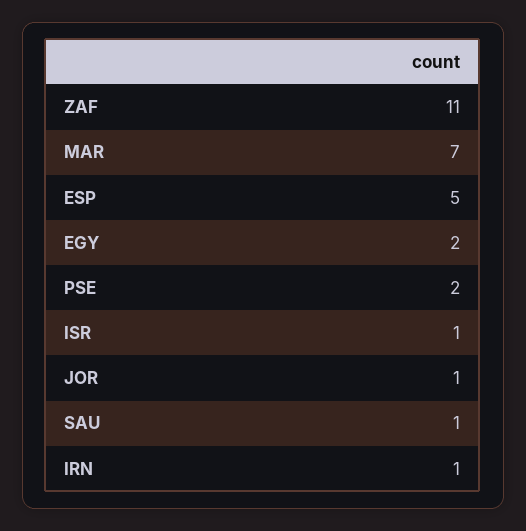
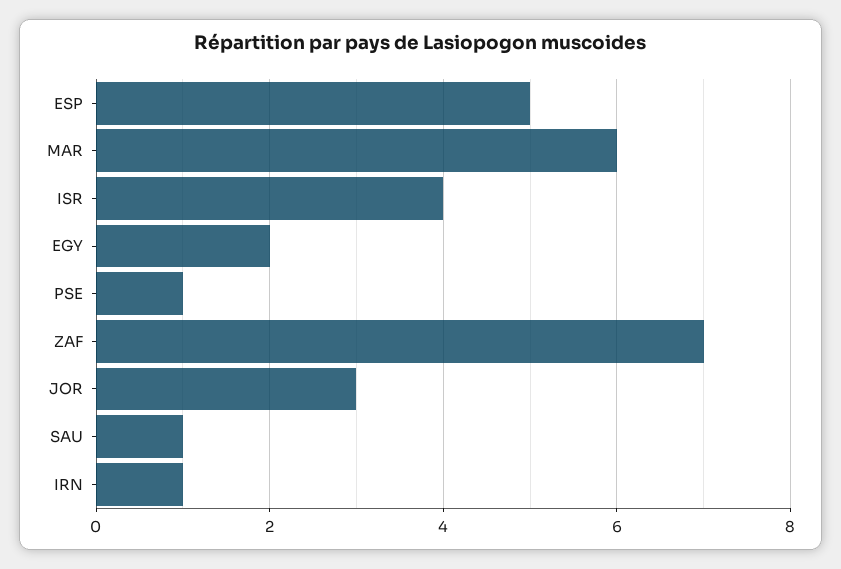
  {
-   "ZAF": 11,
+   "ZAF": 7,
-   "MAR": 7,
+   "MAR": 6,
    "ESP": 5,
    "EGY": 2,
-   "PSE": 2,
+   "PSE": 1,
-   "ISR": 1,
+   "ISR": 4,
-   "JOR": 1,
+   "JOR": 3,
    "SAU": 1,
    "IRN": 1
  }

